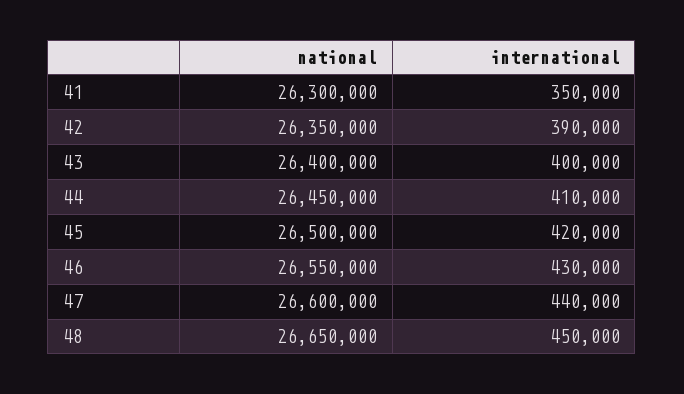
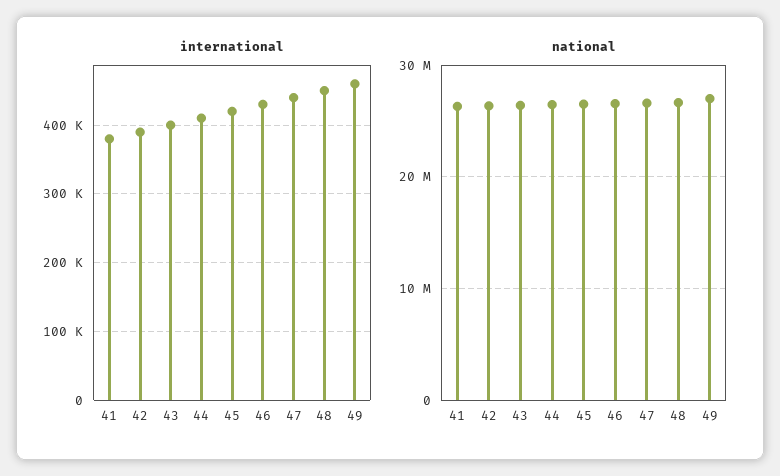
  {
    "national": {
      "41": 26300000,
      "42": 26350000,
      "43": 26400000,
      "44": 26450000,
      "45": 26500000,
      "46": 26550000,
      "47": 26600000,
-     "48": 26650000
+     "48": 26650000,
+     "49": 27000000
    },
    "international": {
-     "41": 350000,
+     "41": 380000,
      "42": 390000,
      "43": 400000,
      "44": 410000,
      "45": 420000,
      "46": 430000,
      "47": 440000,
-     "48": 450000
+     "48": 450000,
+     "49": 460000
    }
  }

